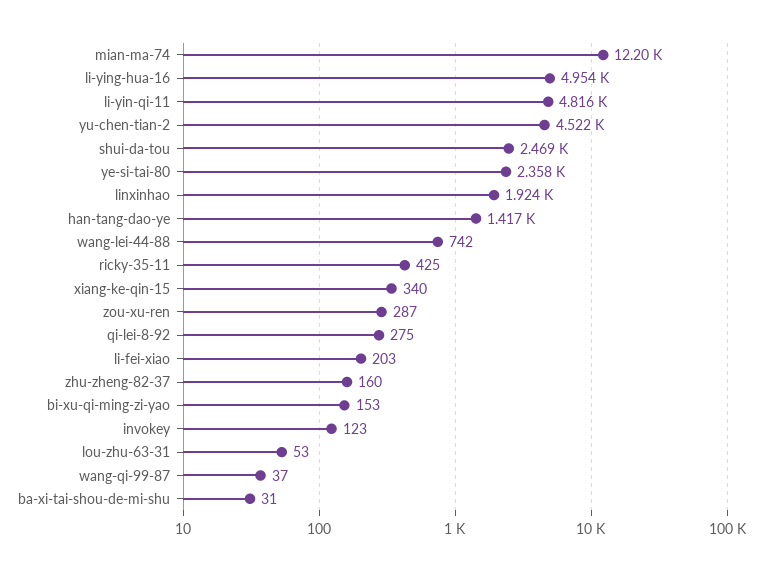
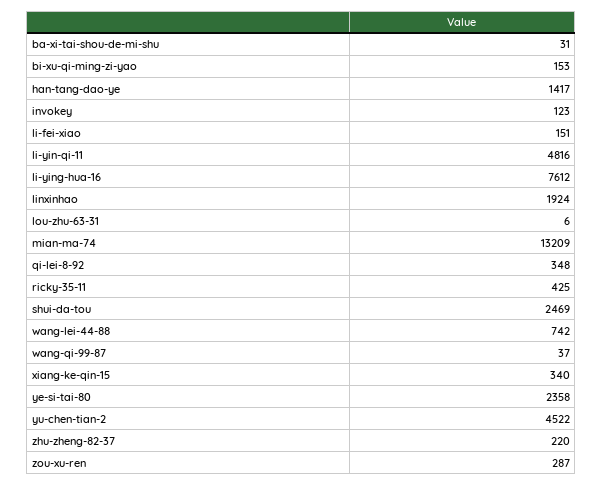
  {
-   "mian-ma-74": 12200,
+   "mian-ma-74": 13209,
-   "li-ying-hua-16": 4954,
+   "li-ying-hua-16": 7612,
    "li-yin-qi-11": 4816,
    "yu-chen-tian-2": 4522,
    "shui-da-tou": 2469,
    "ye-si-tai-80": 2358,
    "linxinhao": 1924,
    "han-tang-dao-ye": 1417,
    "wang-lei-44-88": 742,
    "ricky-35-11": 425,
    "xiang-ke-qin-15": 340,
    "zou-xu-ren": 287,
-   "qi-lei-8-92": 275,
+   "qi-lei-8-92": 348,
-   "li-fei-xiao": 203,
+   "li-fei-xiao": 151,
-   "zhu-zheng-82-37": 160,
+   "zhu-zheng-82-37": 220,
    "bi-xu-qi-ming-zi-yao": 153,
    "invokey": 123,
-   "lou-zhu-63-31": 53,
+   "lou-zhu-63-31": 6,
    "wang-qi-99-87": 37,
    "ba-xi-tai-shou-de-mi-shu": 31
  }

